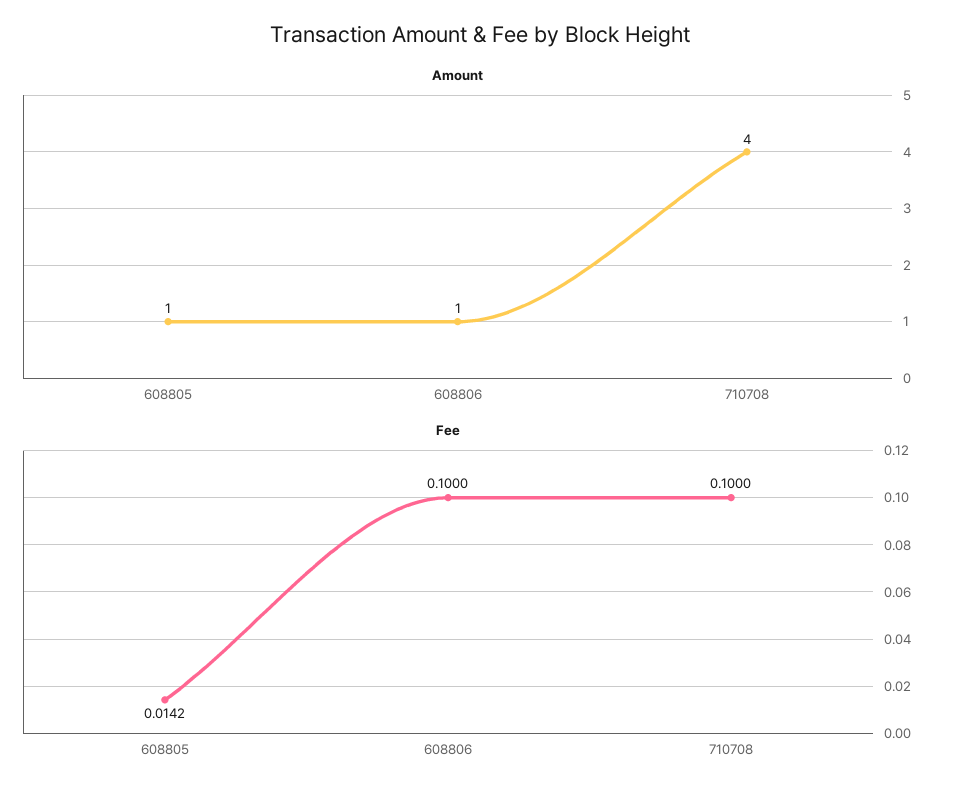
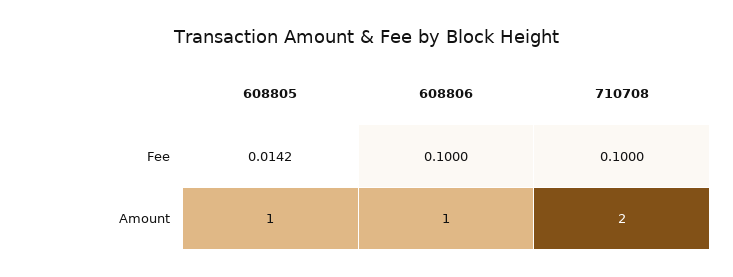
  {
    "Amount": {
      "608805": 1,
      "608806": 1,
-     "710708": 4
+     "710708": 2
    },
    "Fee": {
      "608805": 0.0142,
      "608806": 0.1,
      "710708": 0.1
    }
  }

